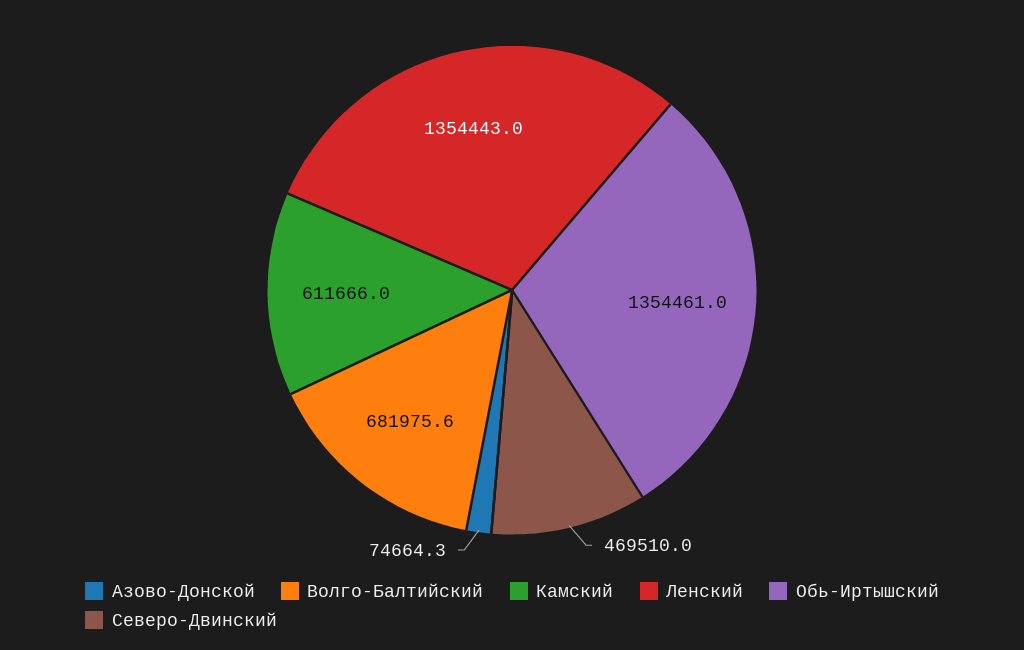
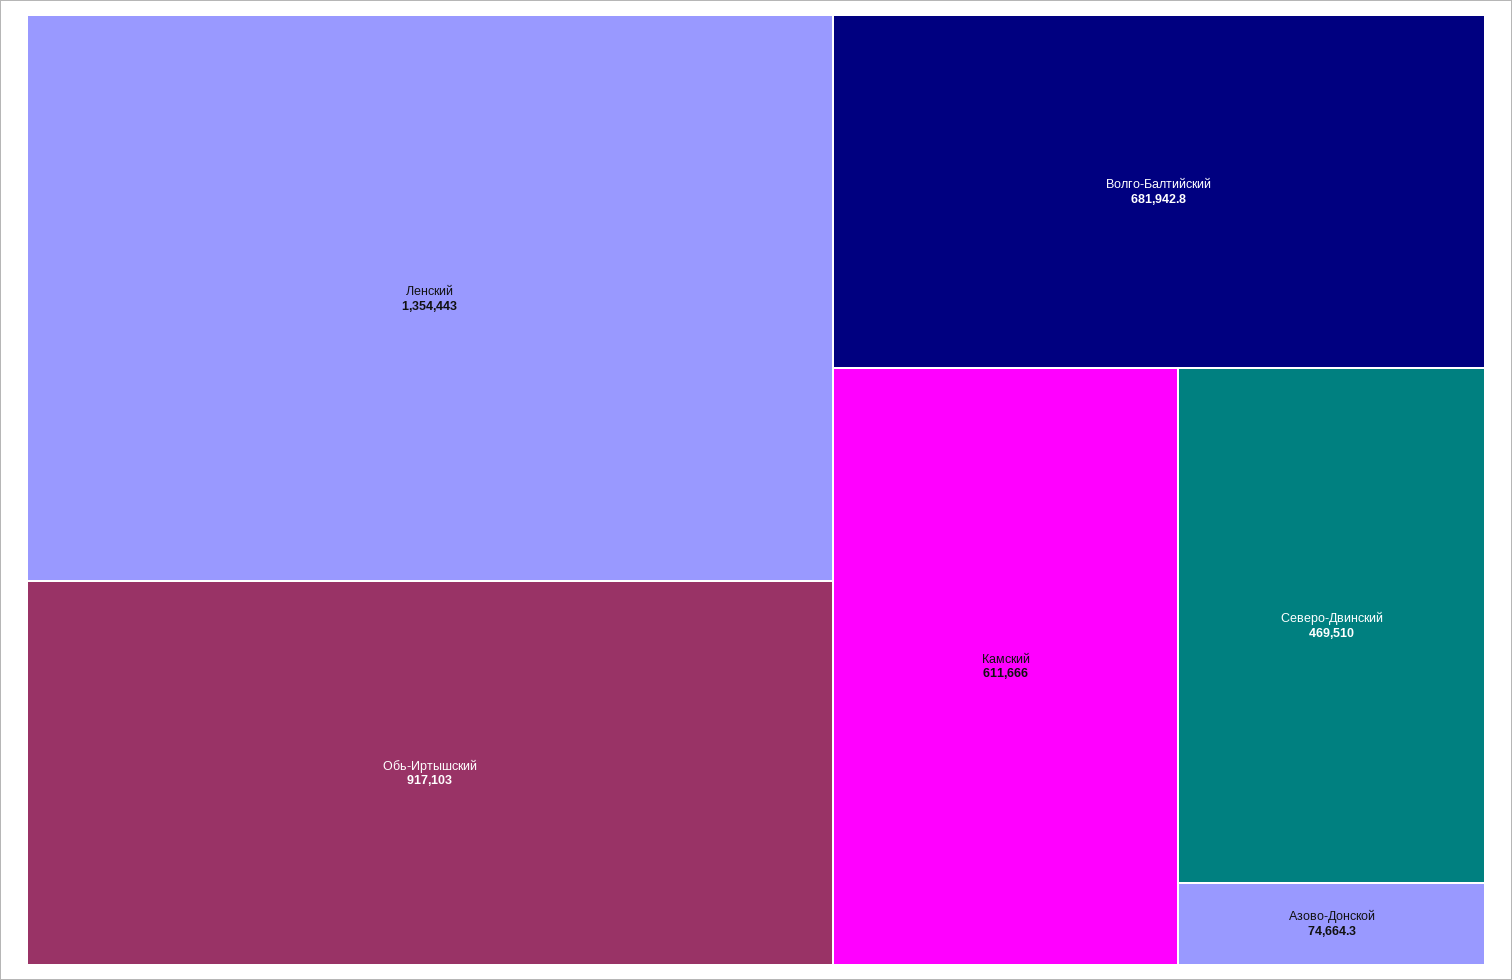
  {
    "Азово-Донской": 74664.3,
-   "Волго-Балтийский": 681975.6,
+   "Волго-Балтийский": 681942.8,
    "Камский": 611666,
    "Ленский": 1354443,
-   "Обь-Иртышский": 1354461,
+   "Обь-Иртышский": 917103,
    "Северо-Двинский": 469510
  }

